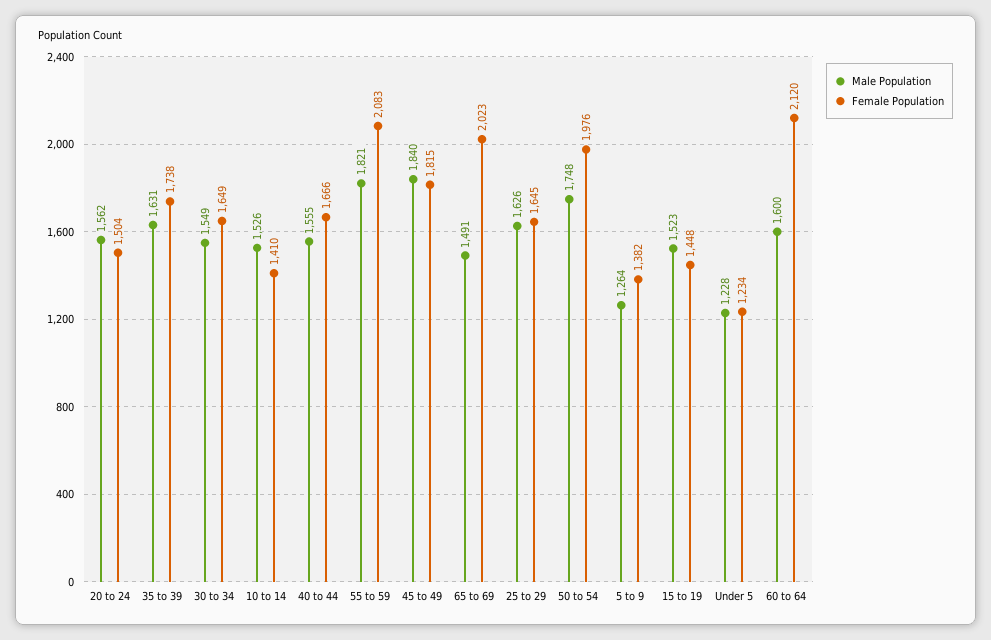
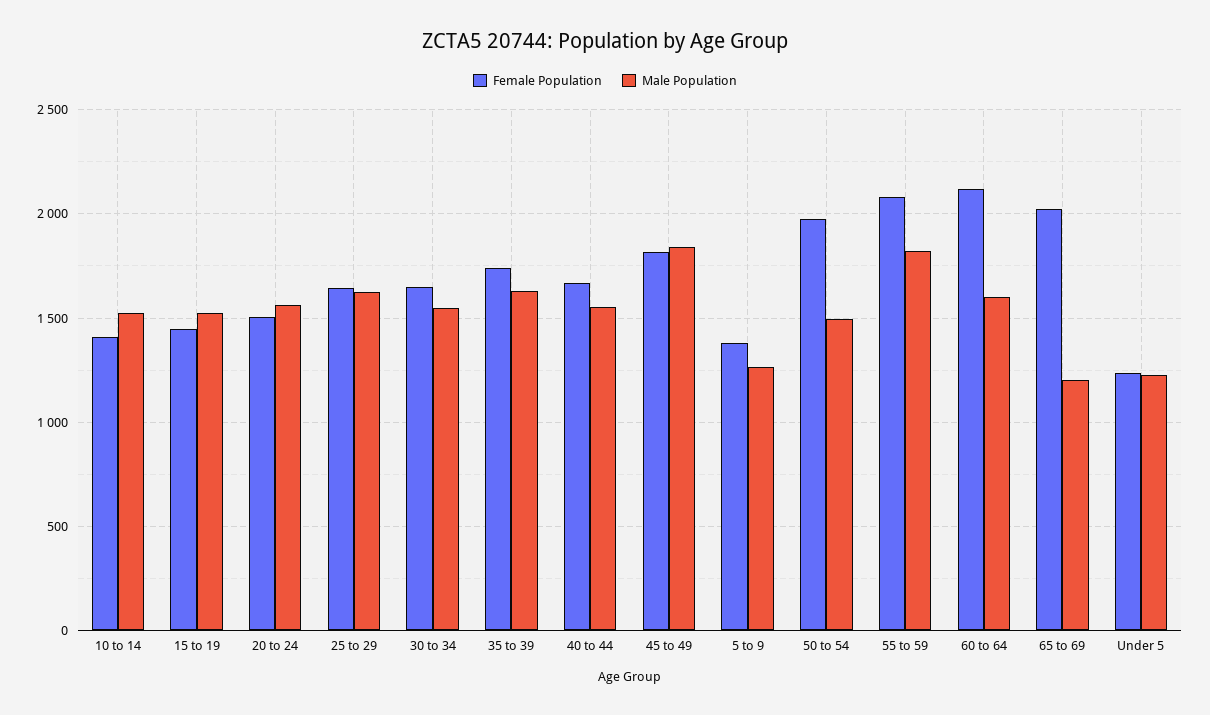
  {
    "Male Population": {
      "20 to 24": 1562,
      "35 to 39": 1631,
      "30 to 34": 1549,
      "10 to 14": 1526,
      "40 to 44": 1555,
      "55 to 59": 1821,
      "45 to 49": 1840,
-     "65 to 69": 1491,
+     "65 to 69": 1200,
      "25 to 29": 1626,
-     "50 to 54": 1748,
+     "50 to 54": 1500,
      "5 to 9": 1264,
      "15 to 19": 1523,
      "Under 5": 1228,
      "60 to 64": 1600
    },
    "Female Population": {
      "20 to 24": 1504,
      "35 to 39": 1738,
      "30 to 34": 1649,
      "10 to 14": 1410,
      "40 to 44": 1666,
      "55 to 59": 2083,
      "45 to 49": 1815,
      "65 to 69": 2023,
      "25 to 29": 1645,
      "50 to 54": 1976,
      "5 to 9": 1382,
      "15 to 19": 1448,
      "Under 5": 1234,
      "60 to 64": 2120
    }
  }

